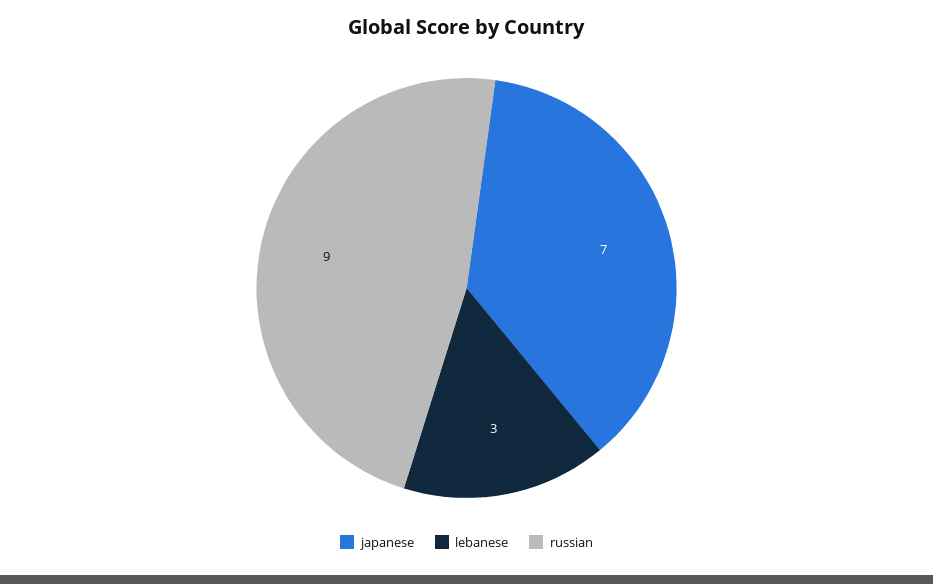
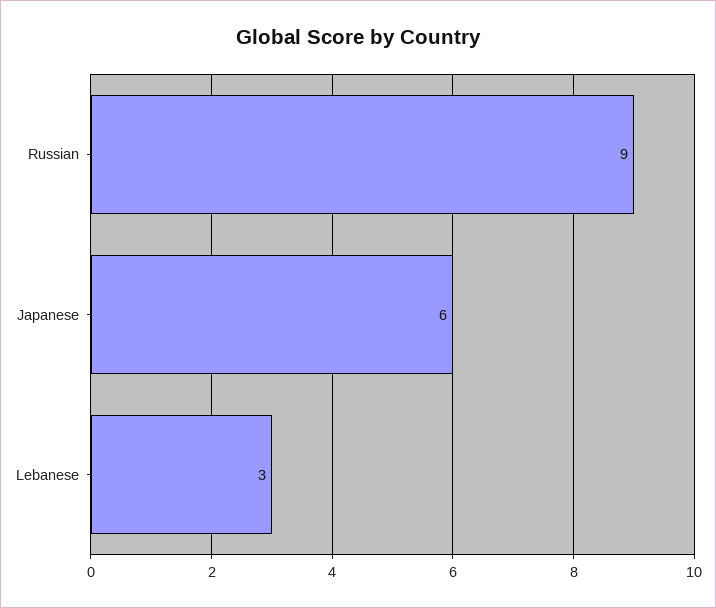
  {
-   "japanese": 7,
+   "japanese": 6,
    "lebanese": 3,
    "russian": 9
  }

